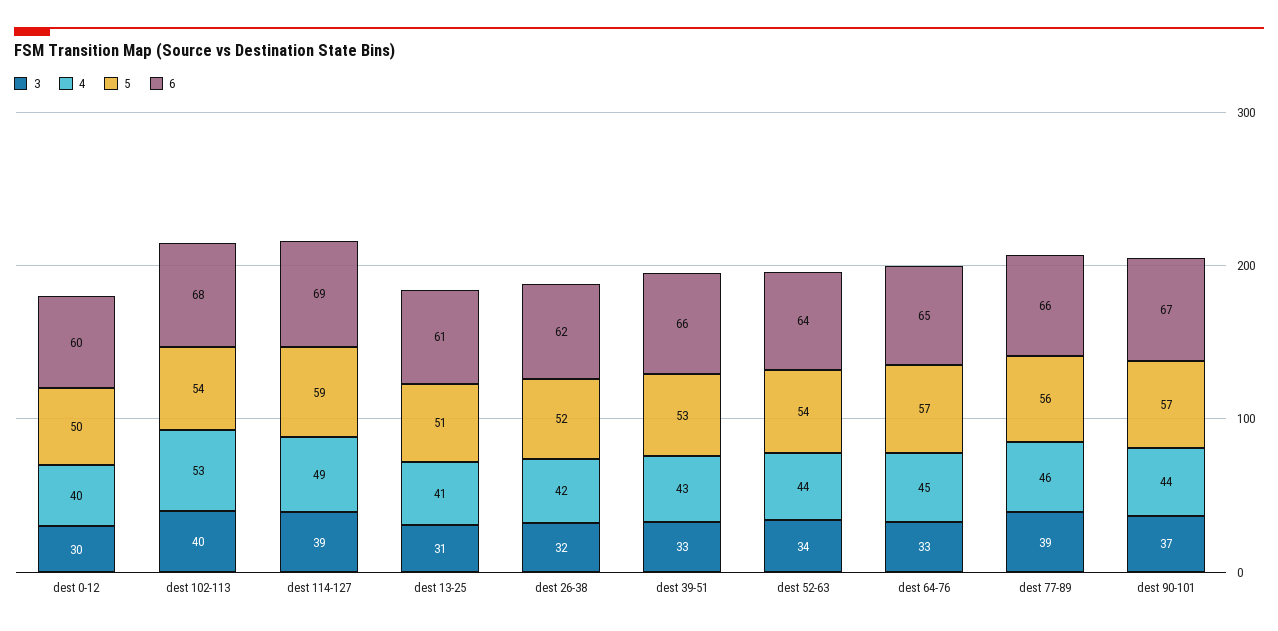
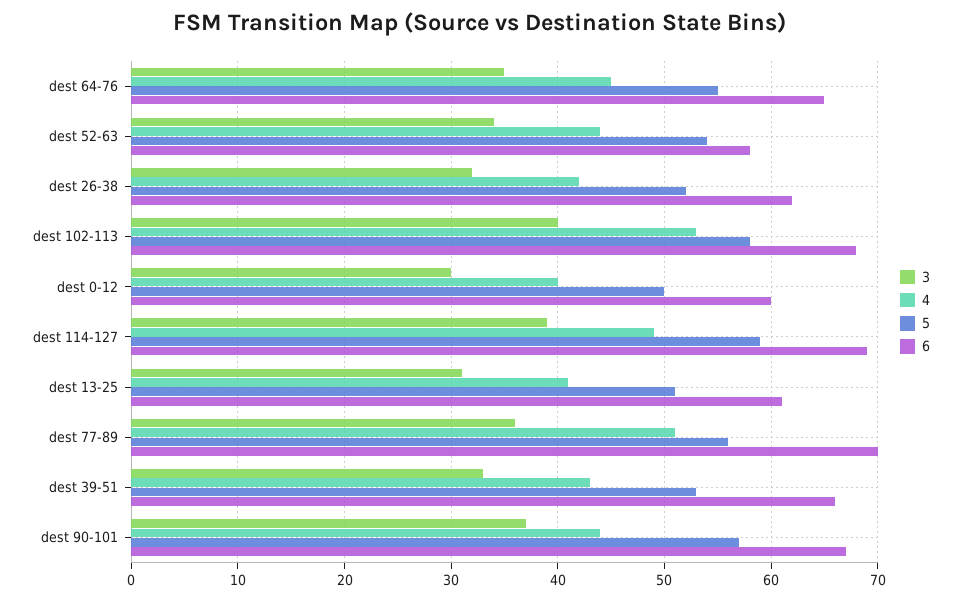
  {
    "3": {
      "dest 0-12": 30,
      "dest 102-113": 40,
      "dest 114-127": 39,
      "dest 13-25": 31,
      "dest 26-38": 32,
      "dest 39-51": 33,
      "dest 52-63": 34,
-     "dest 64-76": 33,
+     "dest 64-76": 35,
-     "dest 77-89": 39,
+     "dest 77-89": 36,
      "dest 90-101": 37
    },
    "4": {
      "dest 0-12": 40,
      "dest 102-113": 53,
      "dest 114-127": 49,
      "dest 13-25": 41,
      "dest 26-38": 42,
      "dest 39-51": 43,
      "dest 52-63": 44,
      "dest 64-76": 45,
-     "dest 77-89": 46,
+     "dest 77-89": 51,
      "dest 90-101": 44
    },
    "5": {
      "dest 0-12": 50,
-     "dest 102-113": 54,
+     "dest 102-113": 58,
      "dest 114-127": 59,
      "dest 13-25": 51,
      "dest 26-38": 52,
      "dest 39-51": 53,
      "dest 52-63": 54,
-     "dest 64-76": 57,
+     "dest 64-76": 55,
      "dest 77-89": 56,
      "dest 90-101": 57
    },
    "6": {
      "dest 0-12": 60,
      "dest 102-113": 68,
      "dest 114-127": 69,
      "dest 13-25": 61,
      "dest 26-38": 62,
      "dest 39-51": 66,
-     "dest 52-63": 64,
+     "dest 52-63": 58,
      "dest 64-76": 65,
-     "dest 77-89": 66,
+     "dest 77-89": 70,
      "dest 90-101": 67
    }
  }

